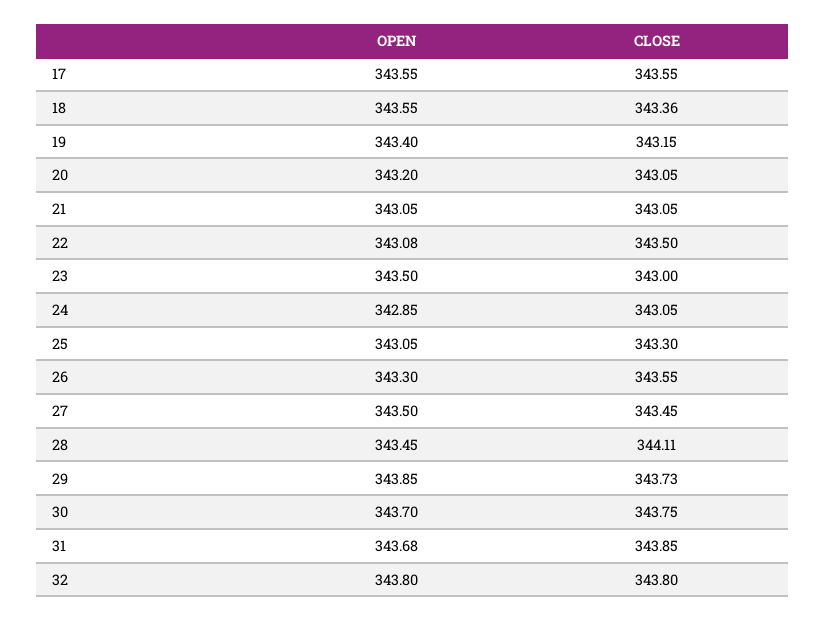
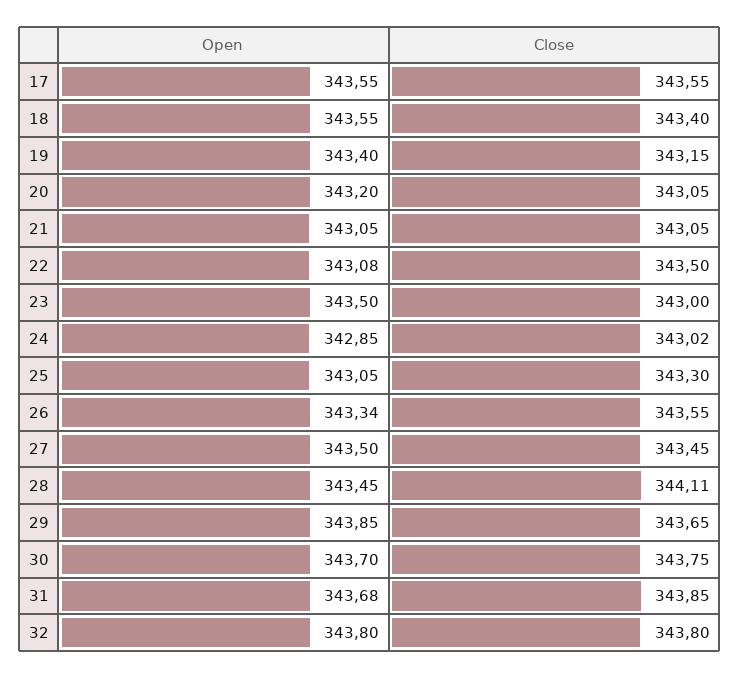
  {
    "OPEN": {
      "17": 343.55,
      "18": 343.55,
      "19": 343.4,
      "20": 343.2,
      "21": 343.05,
      "22": 343.08,
      "23": 343.5,
      "24": 342.85,
      "25": 343.05,
-     "26": 343.3,
+     "26": 343.34,
      "27": 343.5,
      "28": 343.45,
      "29": 343.85,
      "30": 343.7,
      "31": 343.68,
      "32": 343.8
    },
    "CLOSE": {
      "17": 343.55,
-     "18": 343.36,
+     "18": 343.4,
      "19": 343.15,
      "20": 343.05,
      "21": 343.05,
      "22": 343.5,
      "23": 343,
-     "24": 343.05,
+     "24": 343.02,
      "25": 343.3,
      "26": 343.55,
      "27": 343.45,
      "28": 344.11,
-     "29": 343.73,
+     "29": 343.65,
      "30": 343.75,
      "31": 343.85,
      "32": 343.8
    }
  }

